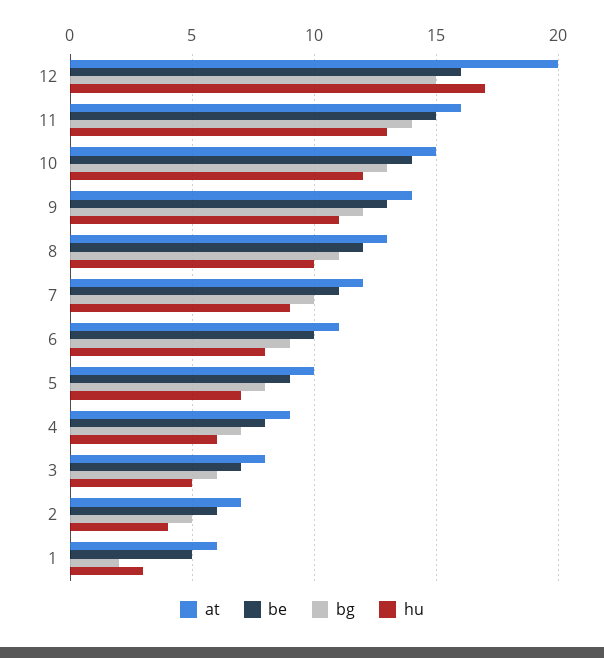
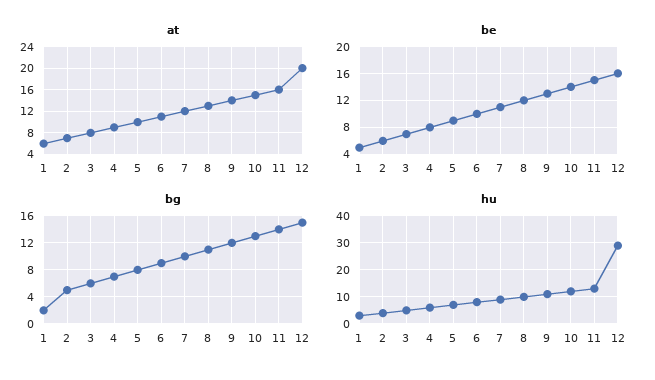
  {
    "at": {
      "12": 20,
      "11": 16,
      "10": 15,
      "9": 14,
      "8": 13,
      "7": 12,
      "6": 11,
      "5": 10,
      "4": 9,
      "3": 8,
      "2": 7,
      "1": 6
    },
    "be": {
      "12": 16,
      "11": 15,
      "10": 14,
      "9": 13,
      "8": 12,
      "7": 11,
      "6": 10,
      "5": 9,
      "4": 8,
      "3": 7,
      "2": 6,
      "1": 5
    },
    "bg": {
      "12": 15,
      "11": 14,
      "10": 13,
      "9": 12,
      "8": 11,
      "7": 10,
      "6": 9,
      "5": 8,
      "4": 7,
      "3": 6,
      "2": 5,
      "1": 2
    },
    "hu": {
-     "12": 17,
+     "12": 30,
      "11": 13,
      "10": 12,
      "9": 11,
      "8": 10,
      "7": 9,
      "6": 8,
      "5": 7,
      "4": 6,
      "3": 5,
      "2": 4,
      "1": 3
    }
  }

